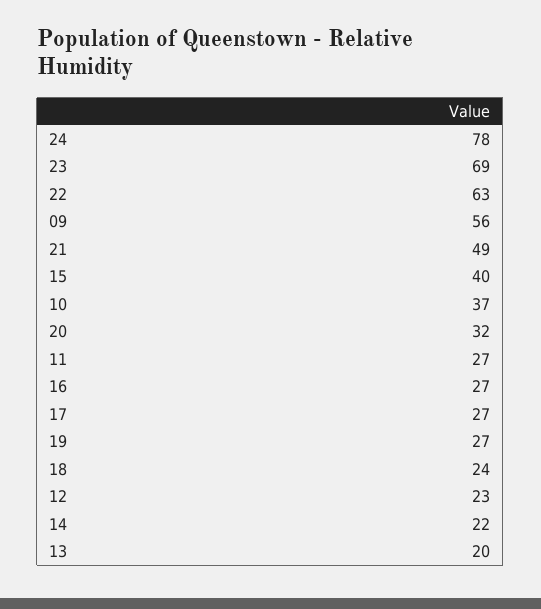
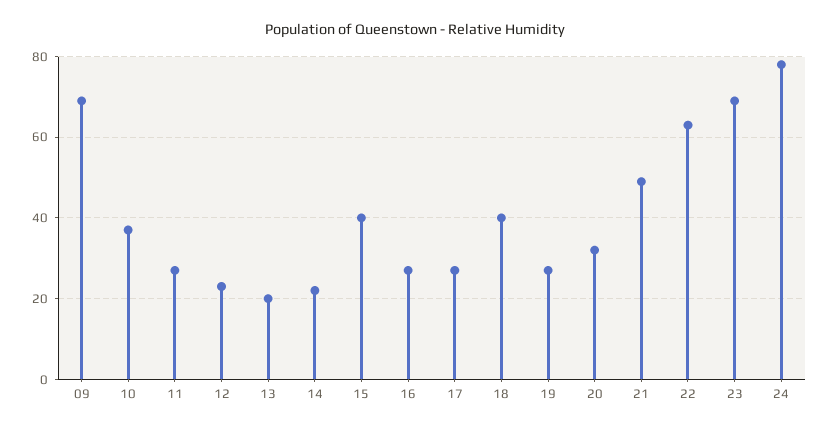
  {
    "24": 78,
    "23": 69,
    "22": 63,
-   "09": 56,
+   "09": 70,
    "21": 49,
    "15": 40,
    "10": 37,
    "20": 32,
    "11": 27,
    "16": 27,
    "17": 27,
    "19": 27,
-   "18": 24,
+   "18": 40,
    "12": 23,
    "14": 22,
    "13": 20
  }

